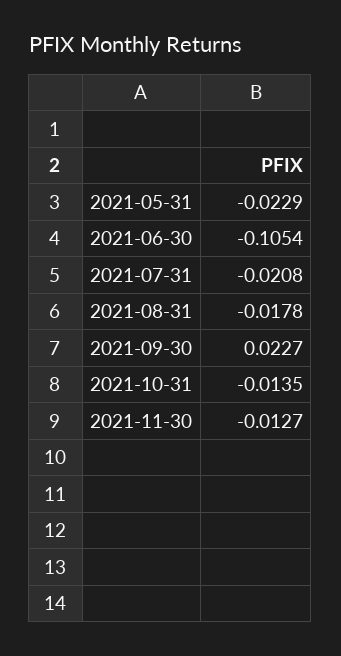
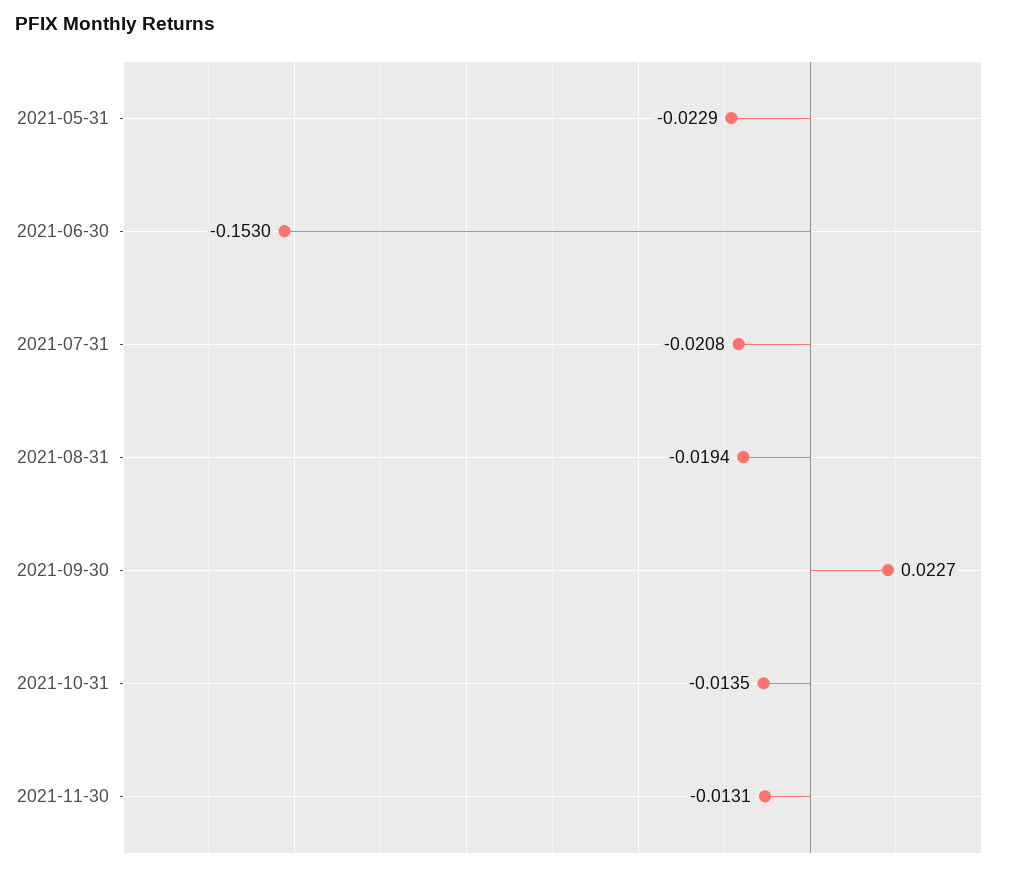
  {
    "2021-05-31": -0.0229,
-   "2021-06-30": -0.1054,
+   "2021-06-30": -0.153,
    "2021-07-31": -0.0208,
-   "2021-08-31": -0.0178,
+   "2021-08-31": -0.0194,
    "2021-09-30": 0.0227,
    "2021-10-31": -0.0135,
-   "2021-11-30": -0.0127
+   "2021-11-30": -0.0131
  }

